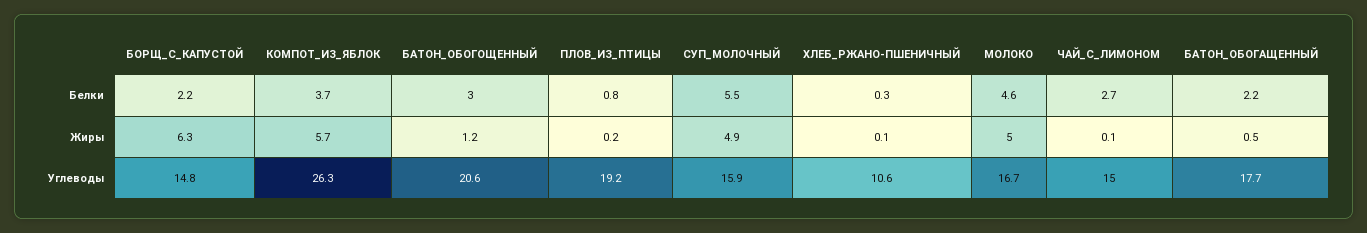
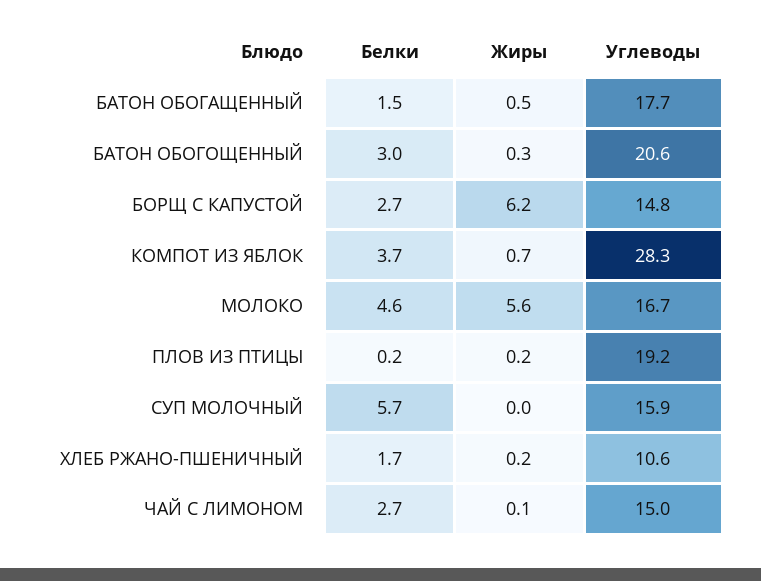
  {
    "БОРЩ_С_КАПУСТОЙ": {
-     "Белки": 2.2,
+     "Белки": 2.7,
-     "Жиры": 6.3,
+     "Жиры": 6.2,
      "Углеводы": 14.8
    },
    "КОМПОТ_ИЗ_ЯБЛОК": {
      "Белки": 3.7,
-     "Жиры": 5.7,
+     "Жиры": 0.7,
-     "Углеводы": 26.3
+     "Углеводы": 28.3
    },
    "БАТОН_ОБОГОЩЕННЫЙ": {
      "Белки": 3,
-     "Жиры": 1.2,
+     "Жиры": 0.3,
      "Углеводы": 20.6
    },
    "ПЛОВ_ИЗ_ПТИЦЫ": {
-     "Белки": 0.8,
+     "Белки": 0.2,
      "Жиры": 0.2,
      "Углеводы": 19.2
    },
    "СУП_МОЛОЧНЫЙ": {
-     "Белки": 5.5,
+     "Белки": 5.7,
-     "Жиры": 4.9,
+     "Жиры": 0,
      "Углеводы": 15.9
    },
    "ХЛЕБ_РЖАНО-ПШЕНИЧНЫЙ": {
-     "Белки": 0.3,
+     "Белки": 1.7,
-     "Жиры": 0.1,
+     "Жиры": 0.2,
      "Углеводы": 10.6
    },
    "МОЛОКО": {
      "Белки": 4.6,
-     "Жиры": 5,
+     "Жиры": 5.6,
      "Углеводы": 16.7
    },
    "ЧАЙ_С_ЛИМОНОМ": {
      "Белки": 2.7,
      "Жиры": 0.1,
      "Углеводы": 15
    },
    "БАТОН_ОБОГАЩЕННЫЙ": {
-     "Белки": 2.2,
+     "Белки": 1.5,
      "Жиры": 0.5,
      "Углеводы": 17.7
    }
  }

